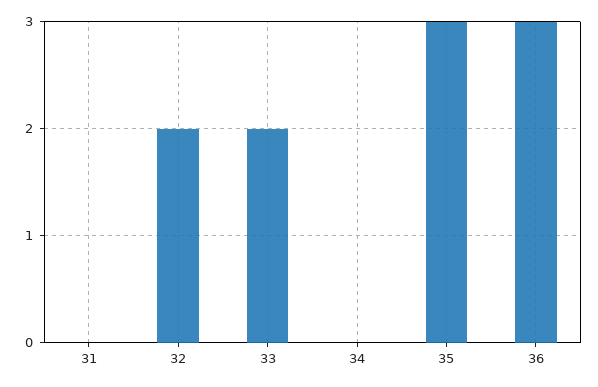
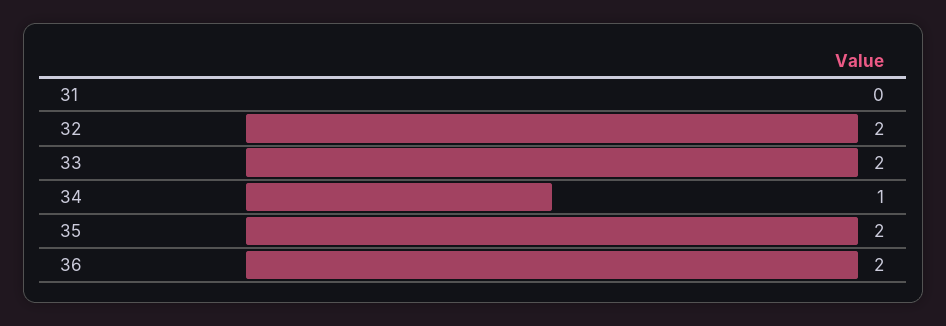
  {
    "31": 0,
    "32": 2,
    "33": 2,
-   "34": 0,
+   "34": 1,
-   "35": 3,
+   "35": 2,
-   "36": 3
+   "36": 2
  }

